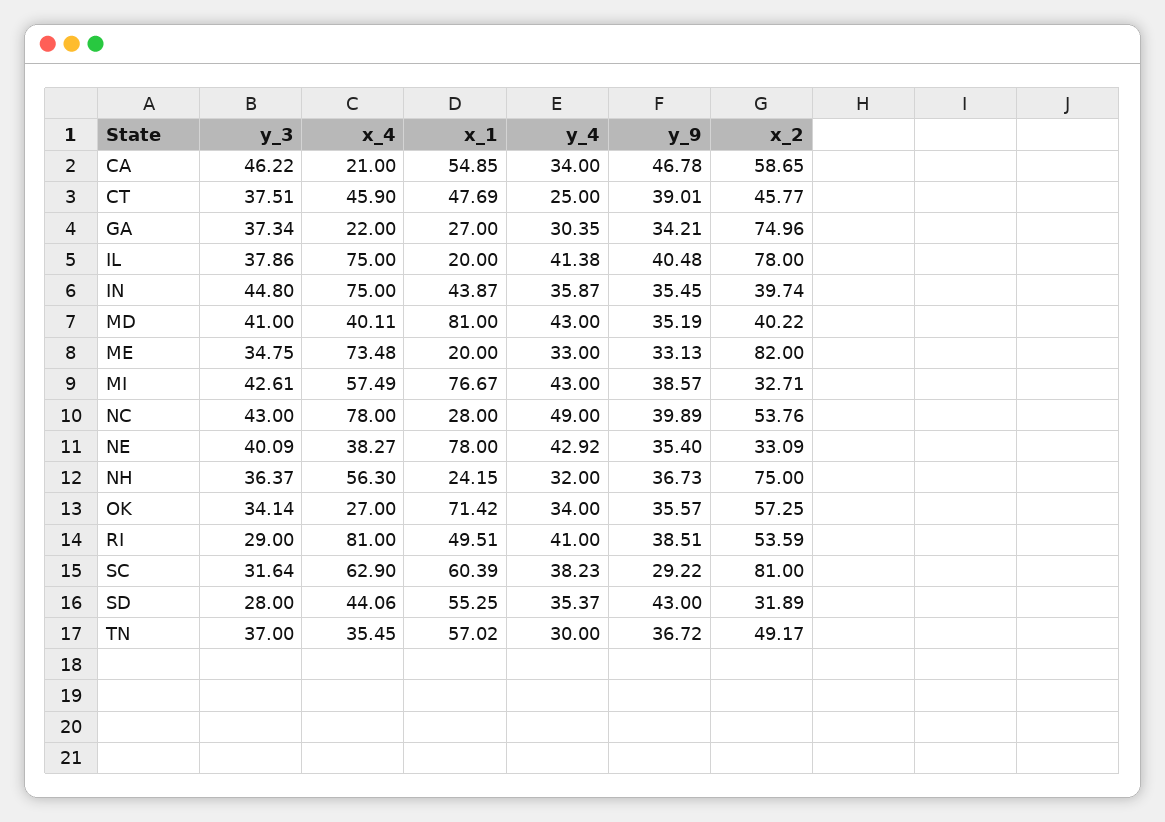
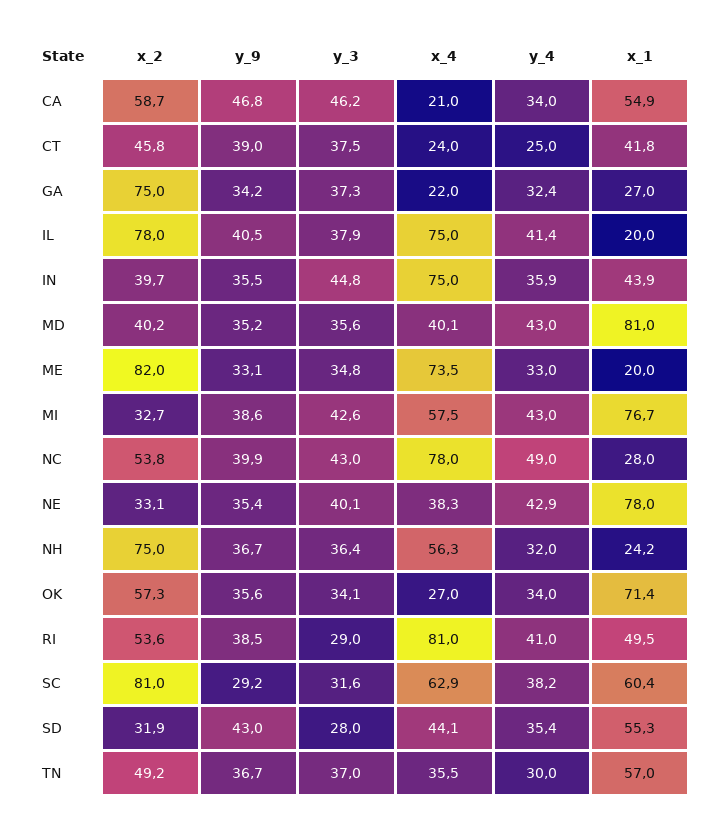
  {
    "y_3": {
      "CA": 46.22,
      "CT": 37.51,
      "GA": 37.34,
      "IL": 37.86,
      "IN": 44.8,
-     "MD": 41,
+     "MD": 35.6,
      "ME": 34.75,
      "MI": 42.61,
      "NC": 43,
      "NE": 40.09,
      "NH": 36.37,
      "OK": 34.14,
      "RI": 29,
      "SC": 31.64,
      "SD": 28,
      "TN": 37
    },
    "x_4": {
      "CA": 21,
-     "CT": 45.9,
+     "CT": 24,
      "GA": 22,
      "IL": 75,
      "IN": 75,
      "MD": 40.11,
      "ME": 73.48,
      "MI": 57.49,
      "NC": 78,
      "NE": 38.27,
      "NH": 56.3,
      "OK": 27,
      "RI": 81,
      "SC": 62.9,
      "SD": 44.06,
      "TN": 35.45
    },
    "x_1": {
      "CA": 54.85,
-     "CT": 47.69,
+     "CT": 41.8,
      "GA": 27,
      "IL": 20,
      "IN": 43.87,
      "MD": 81,
      "ME": 20,
      "MI": 76.67,
      "NC": 28,
      "NE": 78,
      "NH": 24.15,
      "OK": 71.42,
      "RI": 49.51,
      "SC": 60.39,
      "SD": 55.25,
      "TN": 57.02
    },
    "y_4": {
      "CA": 34,
      "CT": 25,
-     "GA": 30.35,
+     "GA": 32.4,
      "IL": 41.38,
      "IN": 35.87,
      "MD": 43,
      "ME": 33,
      "MI": 43,
      "NC": 49,
      "NE": 42.92,
      "NH": 32,
      "OK": 34,
      "RI": 41,
      "SC": 38.23,
      "SD": 35.37,
      "TN": 30
    },
    "y_9": {
      "CA": 46.78,
      "CT": 39.01,
      "GA": 34.21,
      "IL": 40.48,
      "IN": 35.45,
      "MD": 35.19,
      "ME": 33.13,
      "MI": 38.57,
      "NC": 39.89,
      "NE": 35.4,
      "NH": 36.73,
      "OK": 35.57,
      "RI": 38.51,
      "SC": 29.22,
      "SD": 43,
      "TN": 36.72
    },
    "x_2": {
      "CA": 58.65,
      "CT": 45.77,
      "GA": 74.96,
      "IL": 78,
      "IN": 39.74,
      "MD": 40.22,
      "ME": 82,
      "MI": 32.71,
      "NC": 53.76,
      "NE": 33.09,
      "NH": 75,
      "OK": 57.25,
      "RI": 53.59,
      "SC": 81,
      "SD": 31.89,
      "TN": 49.17
    }
  }

